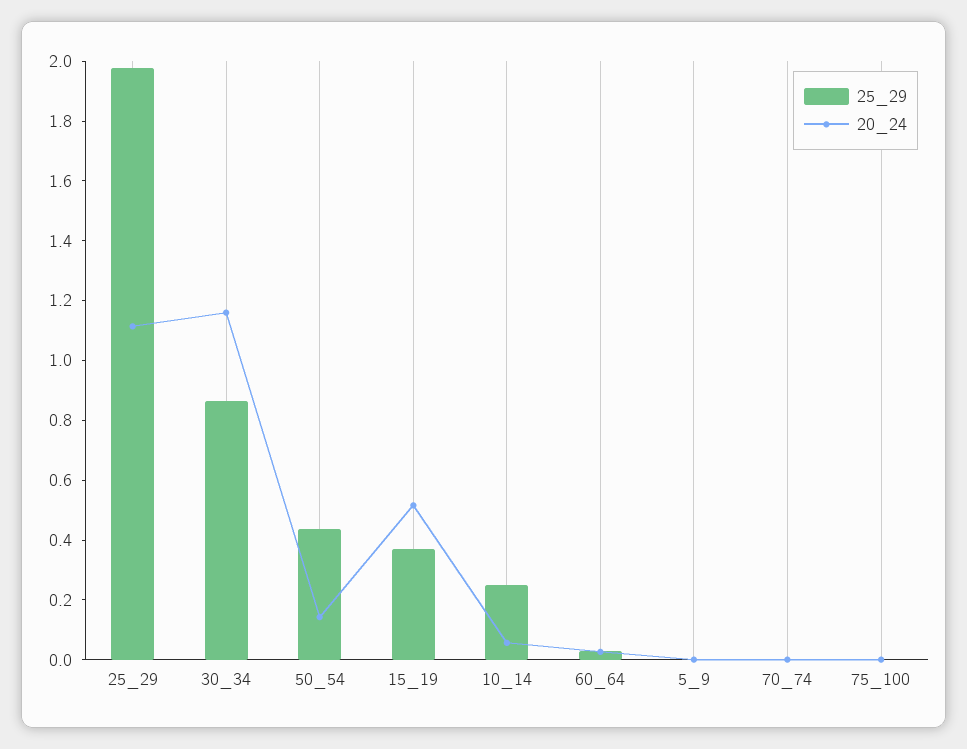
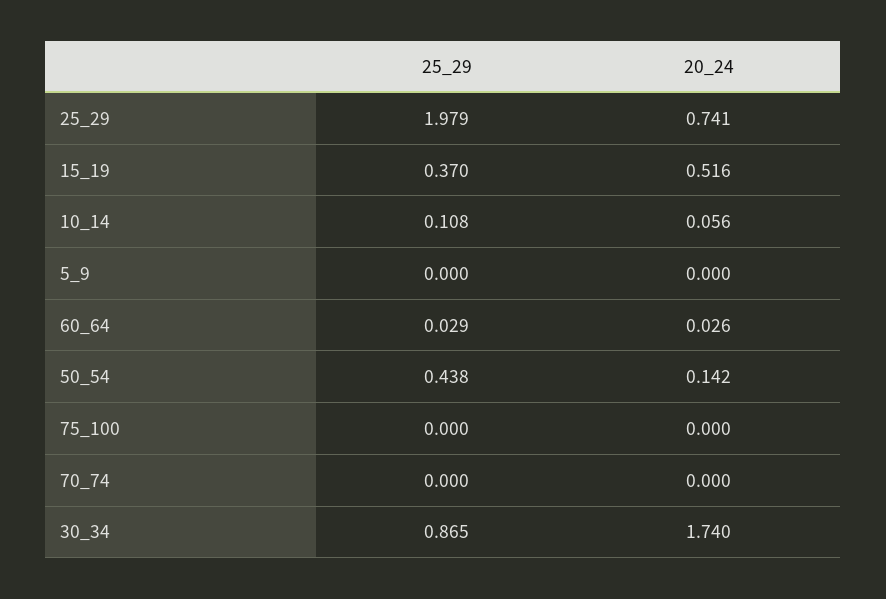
  {
    "25_29": {
      "25_29": 1.979,
      "30_34": 0.865,
      "50_54": 0.438,
      "15_19": 0.37,
-     "10_14": 0.25,
+     "10_14": 0.108,
      "60_64": 0.029,
      "5_9": 0,
      "70_74": 0,
      "75_100": 0
    },
    "20_24": {
-     "25_29": 1.1,
+     "25_29": 0.741,
-     "30_34": 1.15,
+     "30_34": 1.74,
      "50_54": 0.142,
      "15_19": 0.516,
      "10_14": 0.056,
      "60_64": 0.026,
      "5_9": 0,
      "70_74": 0,
      "75_100": 0
    }
  }

